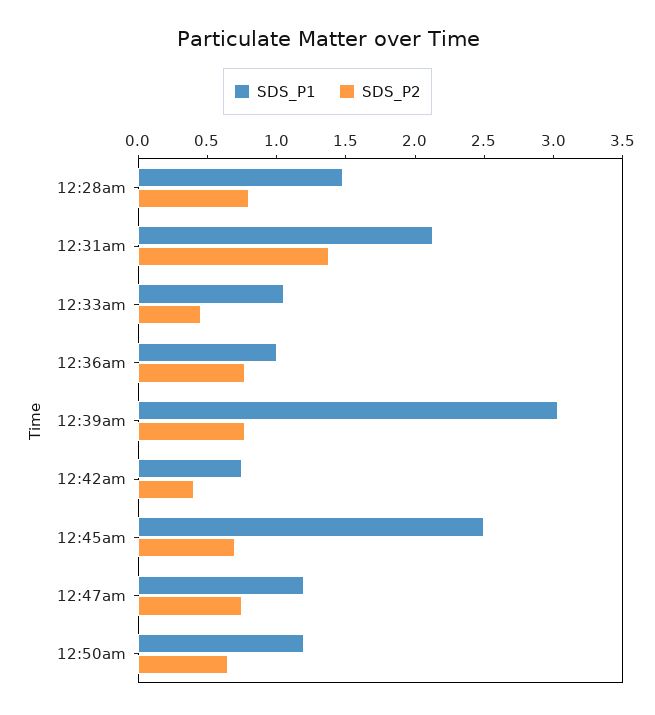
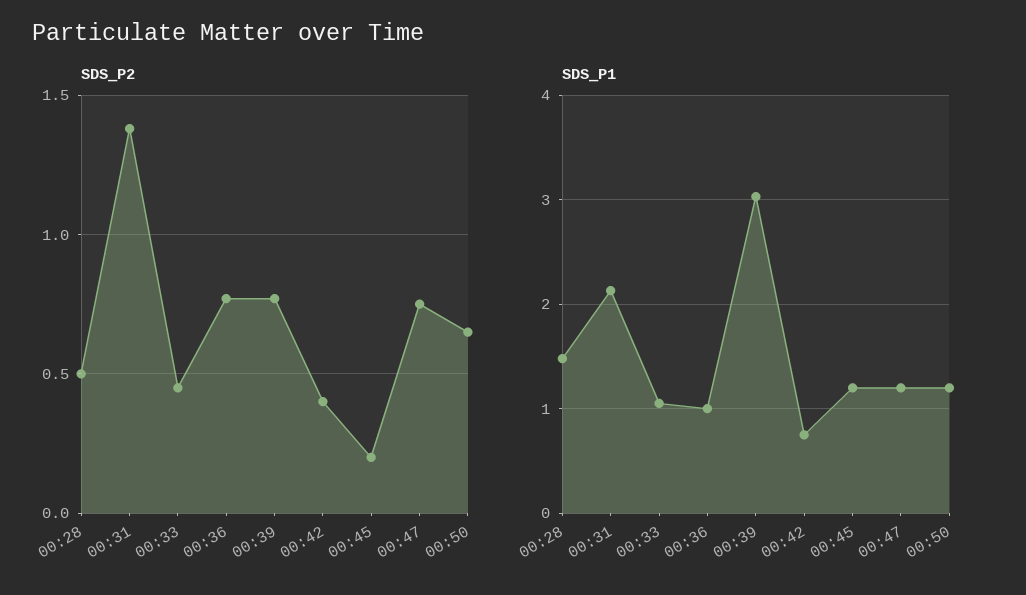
  {
    "SDS_P1": {
      "12:28am": 1.5,
      "12:31am": 2.1,
      "12:33am": 1.1,
      "12:36am": 1,
      "12:39am": 3,
      "12:42am": 0.8,
-     "12:45am": 2.5,
+     "12:45am": 1.2,
      "12:47am": 1.2,
      "12:50am": 1.2
    },
    "SDS_P2": {
-     "12:28am": 0.8,
+     "12:28am": 0.5,
      "12:31am": 1.4,
      "12:33am": 0.45,
      "12:36am": 0.75,
      "12:39am": 0.75,
      "12:42am": 0.4,
-     "12:45am": 0.7,
+     "12:45am": 0.2,
      "12:47am": 0.75,
      "12:50am": 0.65
    }
  }

